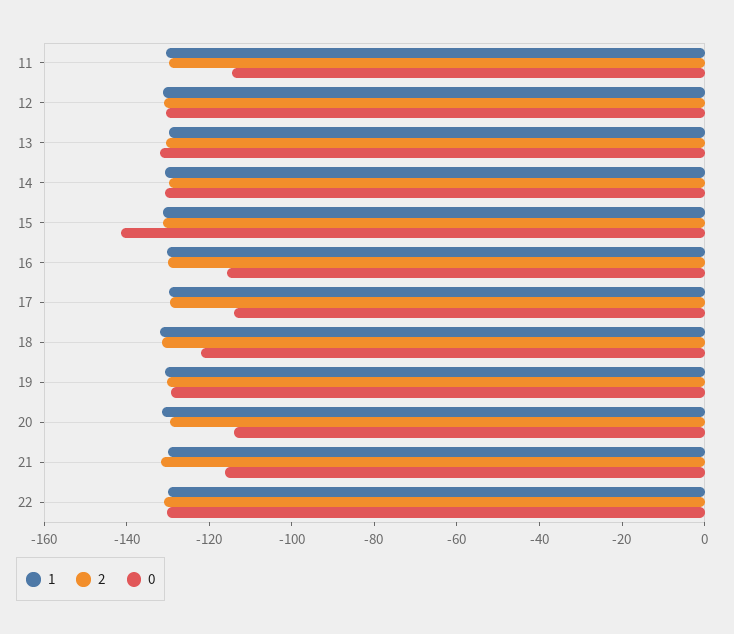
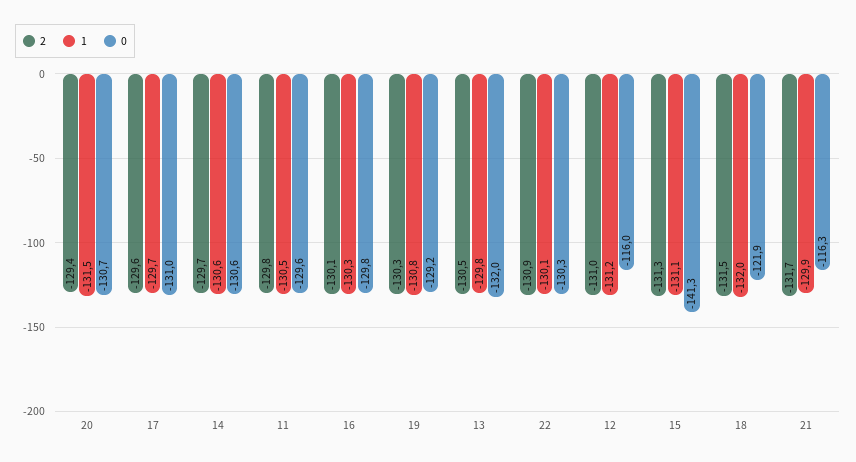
  {
    "1": {
      "11": -130.5,
      "12": -131.2,
      "13": -129.8,
      "14": -130.6,
      "15": -131.1,
      "16": -130.3,
      "17": -129.7,
      "18": -132,
      "19": -130.8,
      "20": -131.5,
      "21": -129.9,
      "22": -130.1
    },
    "2": {
      "11": -129.8,
      "12": -131,
      "13": -130.5,
      "14": -129.7,
      "15": -131.3,
      "16": -130.1,
      "17": -129.6,
      "18": -131.5,
      "19": -130.3,
      "20": -129.4,
      "21": -131.7,
      "22": -130.9
    },
    "0": {
-     "11": -115,
+     "11": -129.6,
-     "12": -130,
+     "12": -116,
      "13": -132,
      "14": -130.6,
      "15": -141.3,
-     "16": -115,
+     "16": -129.8,
-     "17": -115,
+     "17": -131,
      "18": -121.9,
      "19": -129.2,
-     "20": -115,
+     "20": -130.7,
      "21": -116.3,
      "22": -130.3
    }
  }

